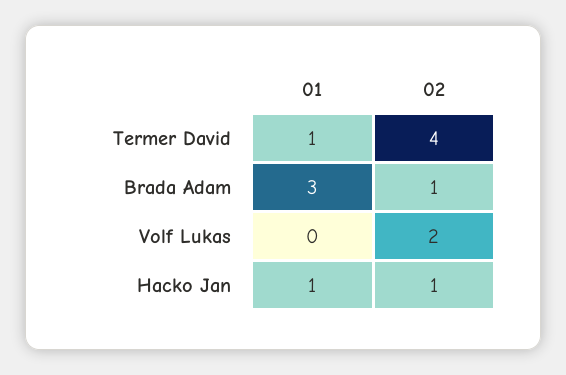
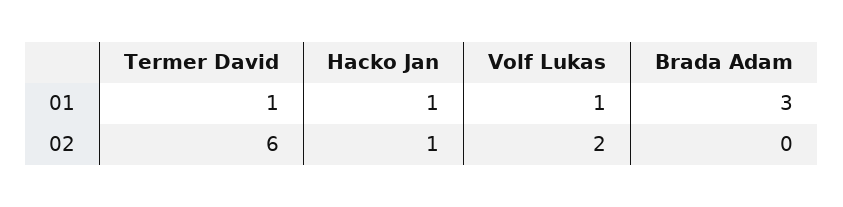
  {
    "01": {
      "Termer David": 1,
      "Brada Adam": 3,
-     "Volf Lukas": 0,
+     "Volf Lukas": 1,
      "Hacko Jan": 1
    },
    "02": {
-     "Termer David": 4,
+     "Termer David": 6,
-     "Brada Adam": 1,
+     "Brada Adam": 0,
      "Volf Lukas": 2,
      "Hacko Jan": 1
    }
  }

